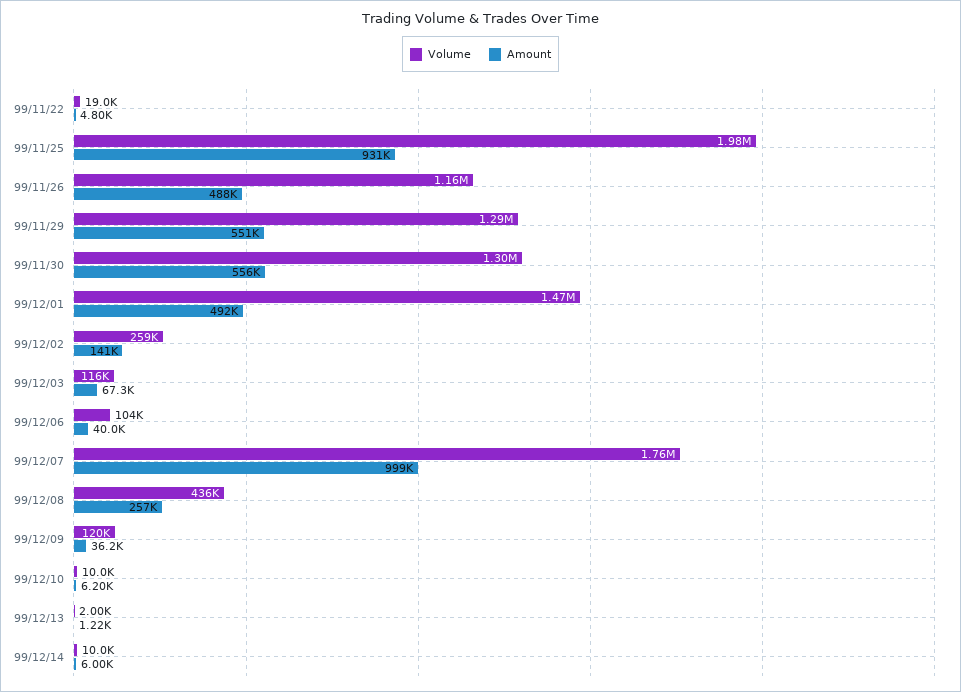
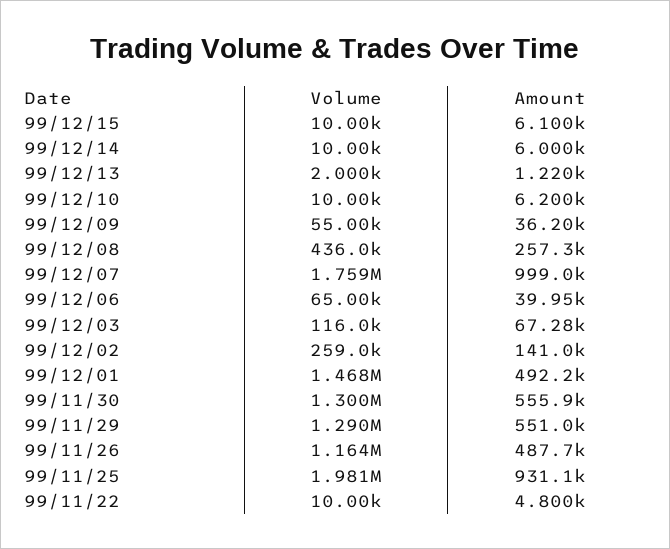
  {
    "Volume": {
-     "99/11/22": 19000,
+     "99/11/22": 10000,
      "99/11/25": 1981000,
      "99/11/26": 1164000,
      "99/11/29": 1290000,
      "99/11/30": 1300000,
      "99/12/01": 1468000,
      "99/12/02": 259000,
      "99/12/03": 116000,
-     "99/12/06": 104000,
+     "99/12/06": 65000,
      "99/12/07": 1759000,
      "99/12/08": 436000,
-     "99/12/09": 120000,
+     "99/12/09": 55000,
      "99/12/10": 10000,
      "99/12/13": 2000,
-     "99/12/14": 10000
+     "99/12/14": 10000,
+     "99/12/15": 10000
    },
    "Amount": {
      "99/11/22": 4800,
      "99/11/25": 931100,
      "99/11/26": 487700,
      "99/11/29": 551000,
      "99/11/30": 555900,
      "99/12/01": 492200,
      "99/12/02": 141000,
      "99/12/03": 67280,
      "99/12/06": 39950,
      "99/12/07": 999000,
      "99/12/08": 257300,
      "99/12/09": 36200,
      "99/12/10": 6200,
      "99/12/13": 1220,
-     "99/12/14": 6000
+     "99/12/14": 6000,
+     "99/12/15": 6100
    }
  }

